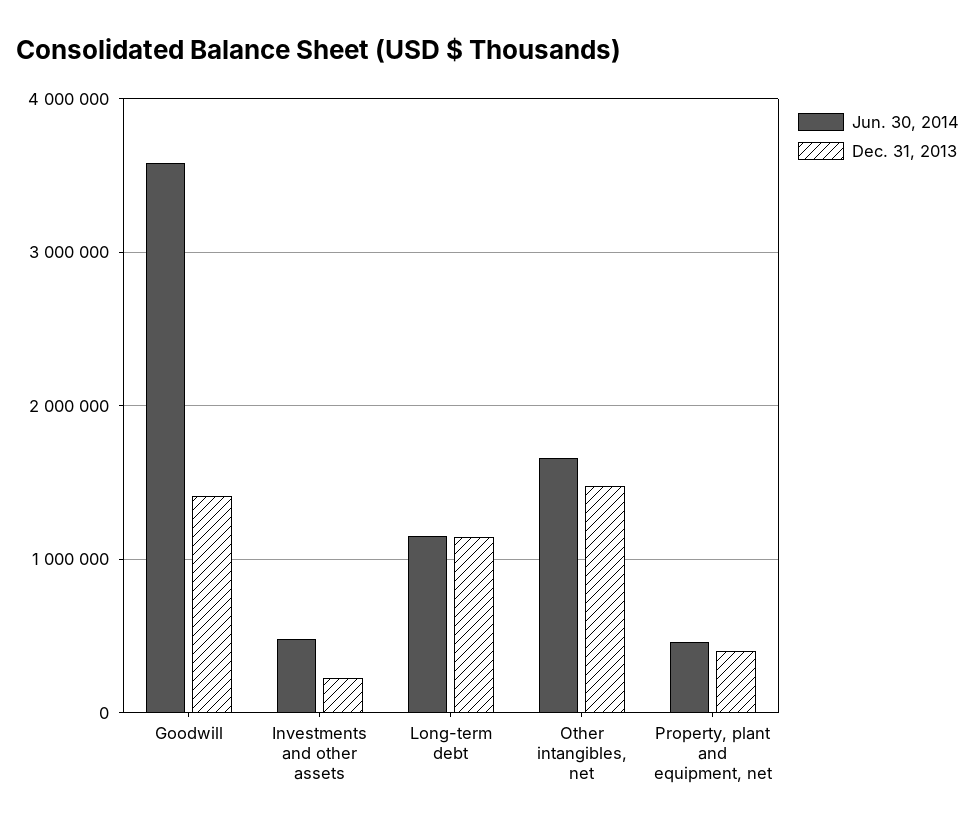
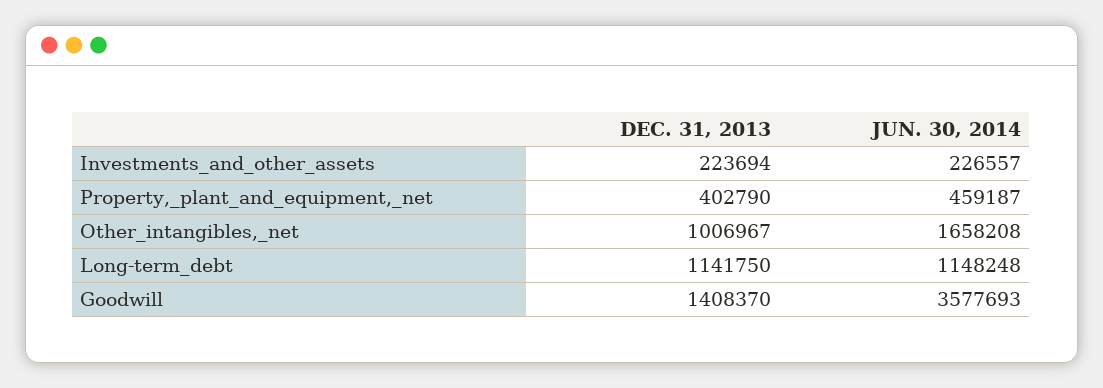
  {
    "Jun. 30, 2014": {
      "Goodwill": 3577693,
-     "Investments and other assets": 500000,
+     "Investments and other assets": 226557,
      "Long-term debt": 1148248,
      "Other intangibles, net": 1658208,
      "Property, plant and equipment, net": 459187
    },
    "Dec. 31, 2013": {
      "Goodwill": 1408370,
      "Investments and other assets": 223694,
      "Long-term debt": 1141750,
-     "Other intangibles, net": 1500000,
+     "Other intangibles, net": 1006967,
      "Property, plant and equipment, net": 402790
    }
  }

